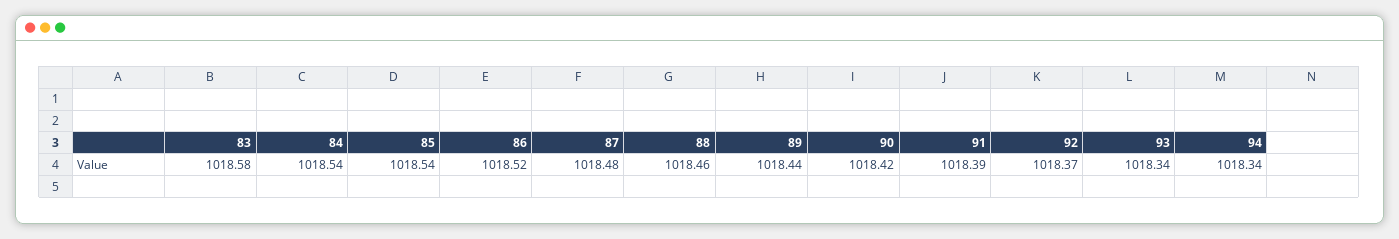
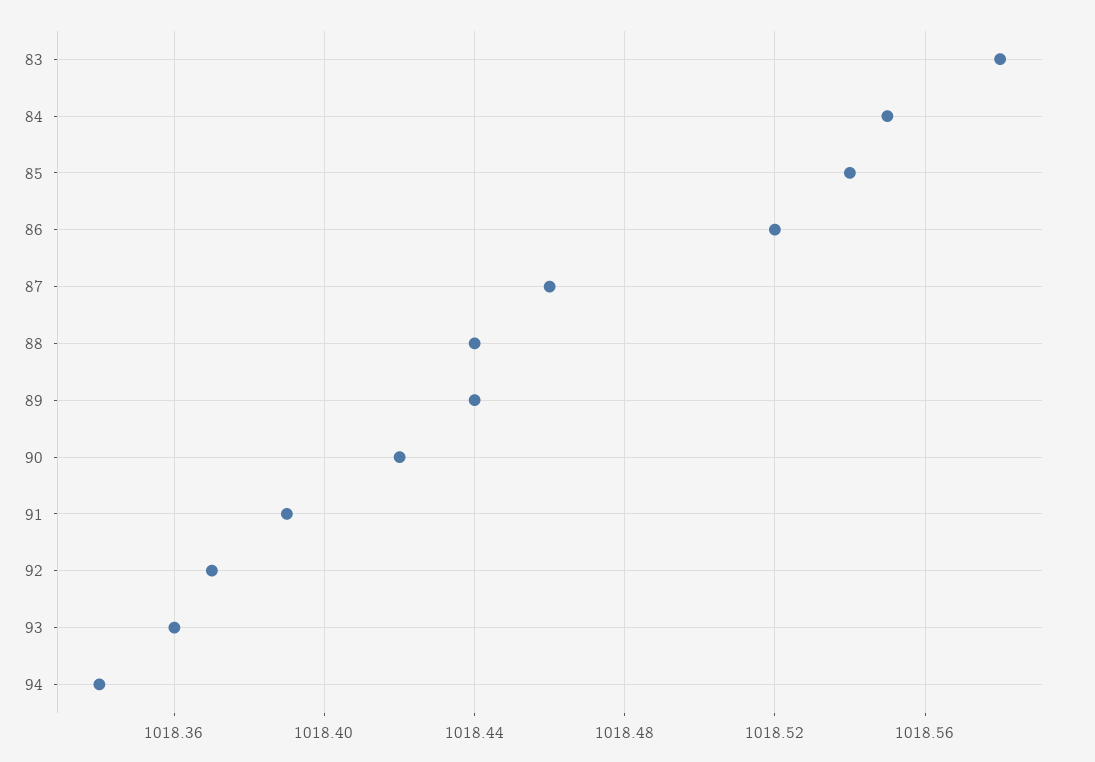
  {
    "83": 1018.58,
-   "84": 1018.54,
+   "84": 1018.55,
    "85": 1018.54,
    "86": 1018.52,
-   "87": 1018.48,
+   "87": 1018.46,
-   "88": 1018.46,
+   "88": 1018.44,
    "89": 1018.44,
    "90": 1018.42,
    "91": 1018.39,
    "92": 1018.37,
-   "93": 1018.34,
+   "93": 1018.36,
    "94": 1018.34
  }

